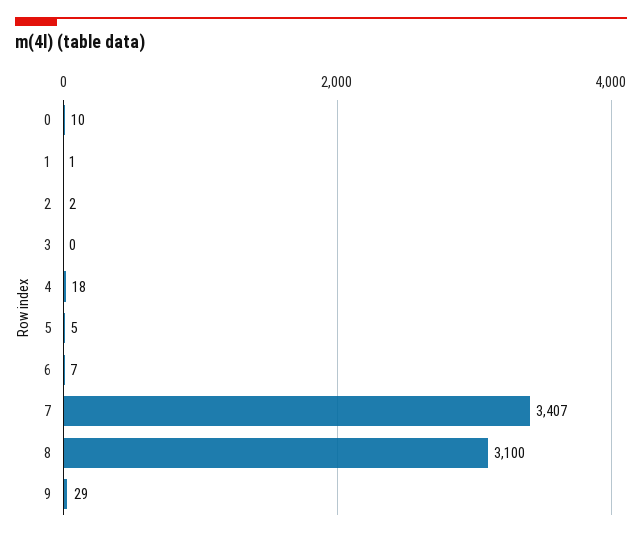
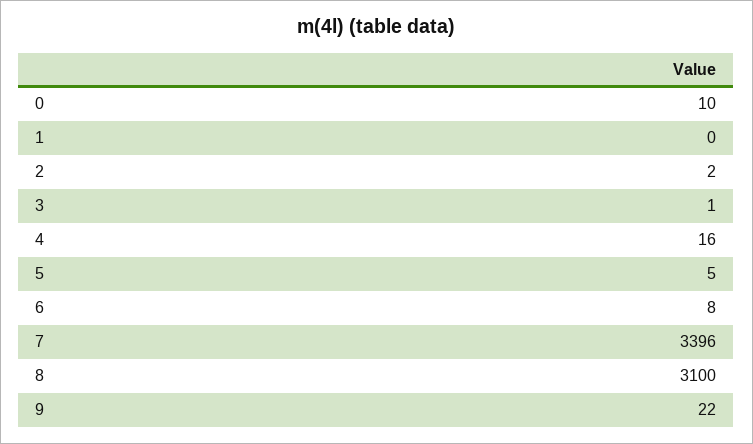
  {
    "0": 10,
-   "1": 1,
+   "1": 0,
    "2": 2,
-   "3": 0,
+   "3": 1,
-   "4": 18,
+   "4": 16,
    "5": 5,
-   "6": 7,
+   "6": 8,
-   "7": 3407,
+   "7": 3396,
    "8": 3100,
-   "9": 29
+   "9": 22
  }

